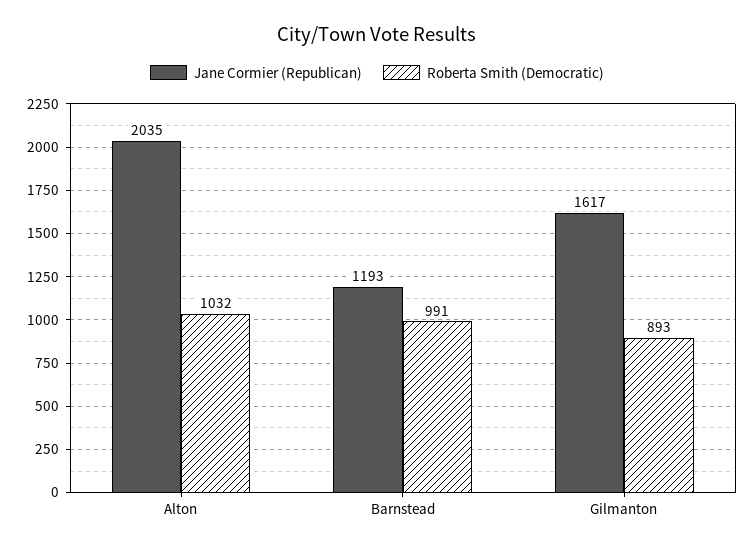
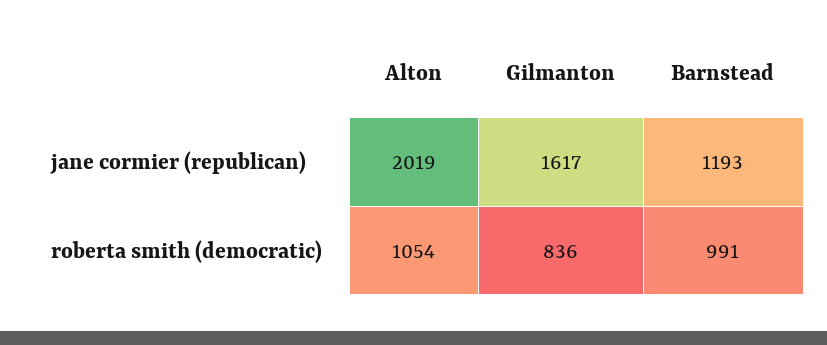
  {
    "Jane Cormier (Republican)": {
-     "Alton": 2035,
+     "Alton": 2019,
      "Barnstead": 1193,
      "Gilmanton": 1617
    },
    "Roberta Smith (Democratic)": {
-     "Alton": 1032,
+     "Alton": 1054,
      "Barnstead": 991,
-     "Gilmanton": 893
+     "Gilmanton": 836
    }
  }

